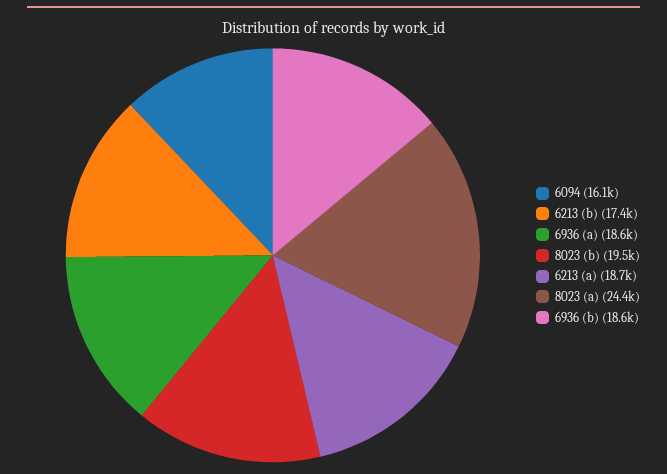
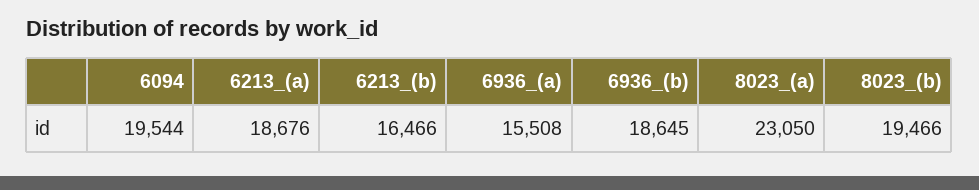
  {
-   "6094": 16100,
+   "6094": 19544,
-   "6213 (b)": 17400,
+   "6213 (b)": 16466,
-   "6936 (a)": 18600,
+   "6936 (a)": 15508,
    "8023 (b)": 19466,
    "6213 (a)": 18676,
-   "8023 (a)": 24400,
+   "8023 (a)": 23050,
    "6936 (b)": 18645
  }

